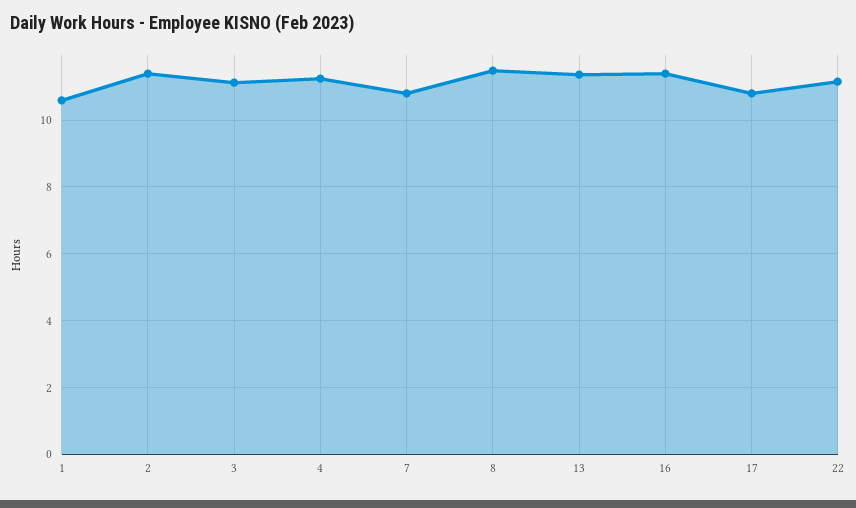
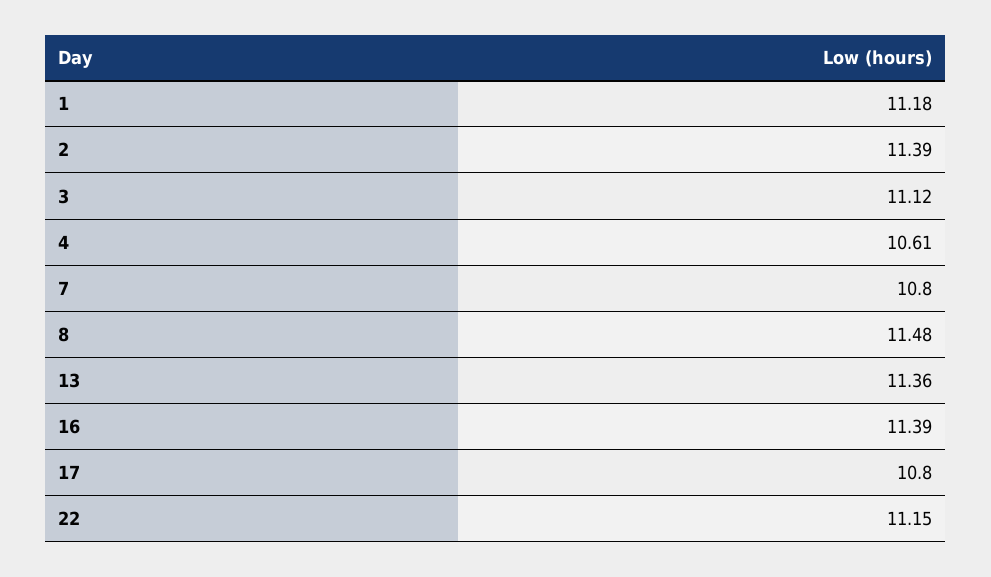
  {
-   "1": 10.6,
+   "1": 11.18,
    "2": 11.39,
    "3": 11.12,
-   "4": 11.2,
+   "4": 10.61,
    "7": 10.8,
    "8": 11.48,
    "13": 11.36,
    "16": 11.39,
    "17": 10.8,
    "22": 11.15
  }

